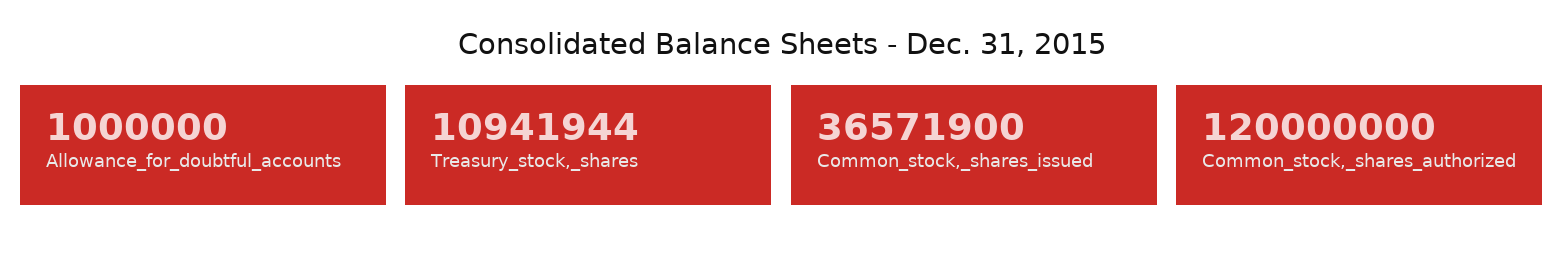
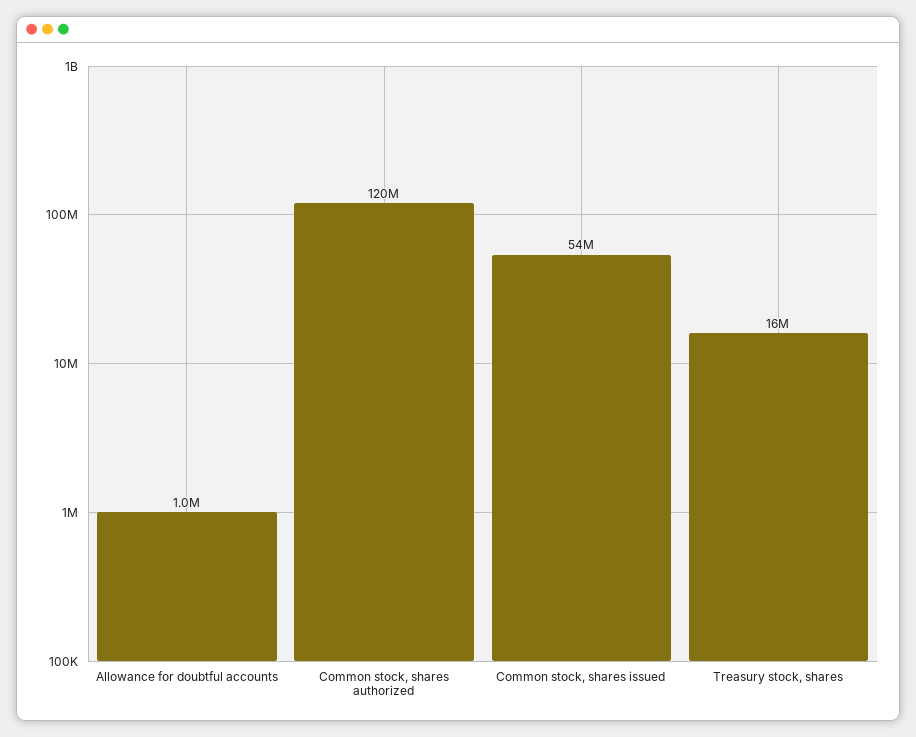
  {
    "Allowance_for_doubtful_accounts": 1000000,
-   "Treasury_stock,_shares": 10941944,
+   "Treasury_stock,_shares": 16000000,
-   "Common_stock,_shares_issued": 36571900,
+   "Common_stock,_shares_issued": 54000000,
    "Common_stock,_shares_authorized": 120000000
  }

